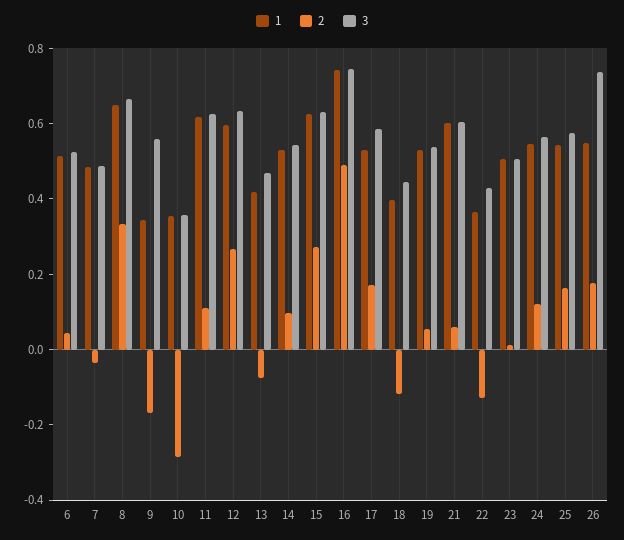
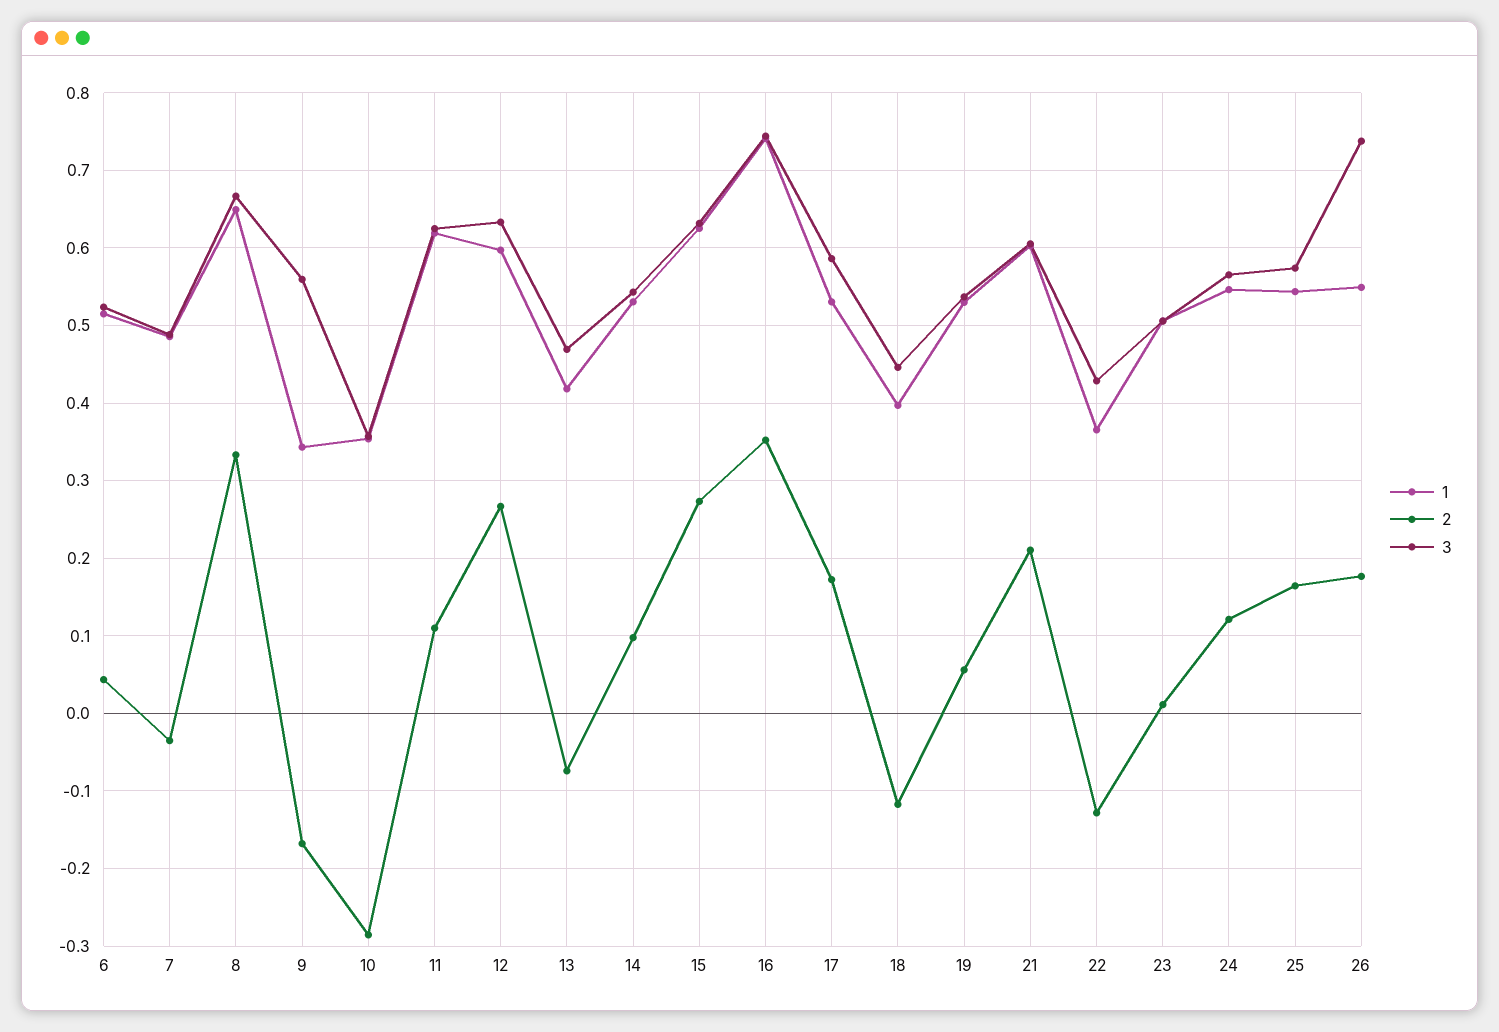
  {
    "1": {
      "6": 0.52,
      "7": 0.49,
      "8": 0.65,
      "9": 0.34,
      "10": 0.35,
      "11": 0.62,
      "12": 0.6,
      "13": 0.42,
      "14": 0.53,
      "15": 0.63,
      "16": 0.74,
      "17": 0.53,
      "18": 0.4,
      "19": 0.53,
      "21": 0.6,
      "22": 0.37,
      "23": 0.51,
      "24": 0.55,
      "25": 0.54,
      "26": 0.55
    },
    "2": {
      "6": 0.04,
      "7": -0.04,
      "8": 0.33,
      "9": -0.17,
      "10": -0.29,
      "11": 0.11,
      "12": 0.27,
      "13": -0.07,
      "14": 0.1,
      "15": 0.27,
-     "16": 0.5,
+     "16": 0.35,
      "17": 0.17,
      "18": -0.12,
      "19": 0.06,
-     "21": 0.05,
+     "21": 0.21,
      "22": -0.13,
      "23": 0.01,
      "24": 0.12,
      "25": 0.16,
      "26": 0.18
    },
    "3": {
      "6": 0.52,
      "7": 0.49,
      "8": 0.67,
      "9": 0.56,
      "10": 0.36,
      "11": 0.63,
      "12": 0.63,
      "13": 0.47,
      "14": 0.54,
      "15": 0.63,
      "16": 0.74,
      "17": 0.59,
      "18": 0.45,
      "19": 0.54,
      "21": 0.61,
      "22": 0.43,
      "23": 0.51,
      "24": 0.57,
      "25": 0.57,
      "26": 0.74
    }
  }

